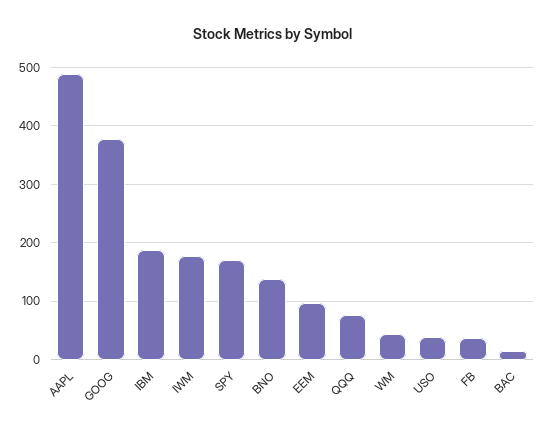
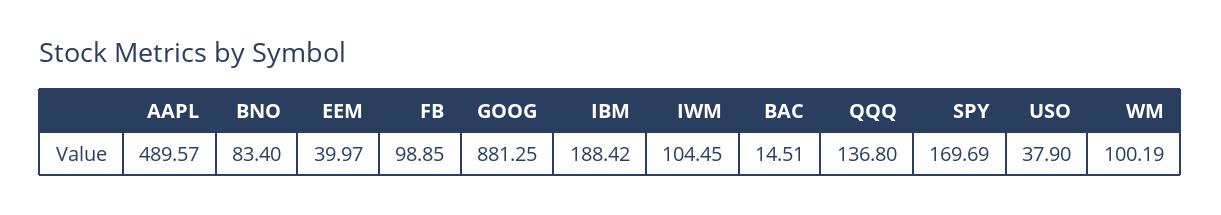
  {
    "AAPL": 489.57,
-   "GOOG": 380,
+   "GOOG": 881.25,
    "IBM": 188.42,
-   "IWM": 180,
+   "IWM": 104.45,
    "SPY": 169.69,
-   "BNO": 140,
+   "BNO": 83.4,
-   "EEM": 100,
+   "EEM": 39.97,
-   "QQQ": 80,
+   "QQQ": 136.8,
-   "WM": 40,
+   "WM": 100.19,
    "USO": 37.9,
-   "FB": 40,
+   "FB": 98.85,
    "BAC": 14.51
  }

